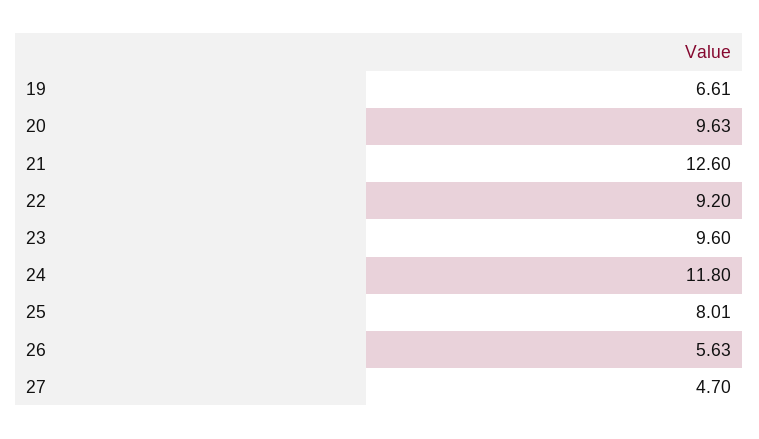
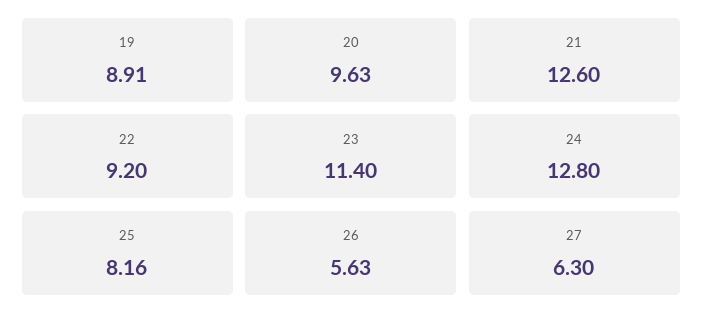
  {
-   "19": 6.61,
+   "19": 8.91,
    "20": 9.63,
    "21": 12.6,
    "22": 9.2,
-   "23": 9.6,
+   "23": 11.4,
-   "24": 11.8,
+   "24": 12.8,
-   "25": 8.01,
+   "25": 8.16,
    "26": 5.63,
-   "27": 4.7
+   "27": 6.3
  }

